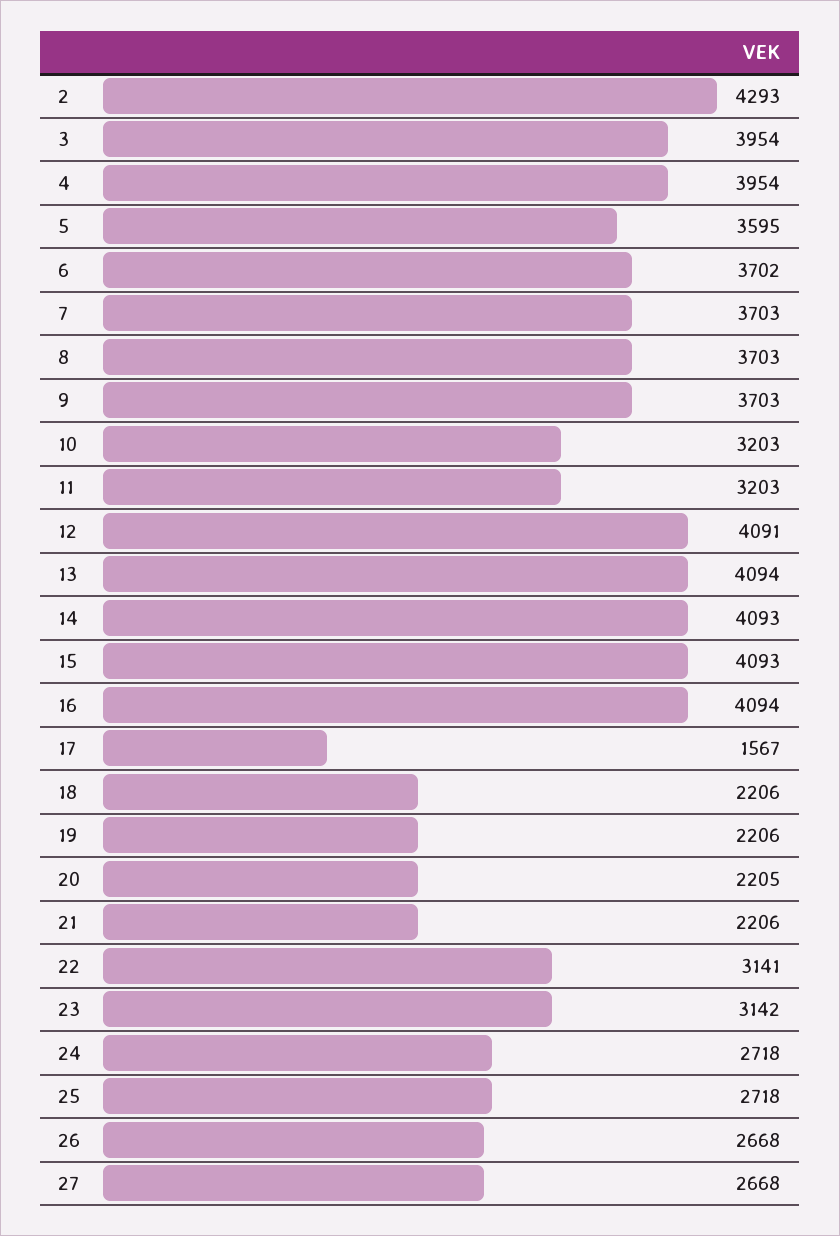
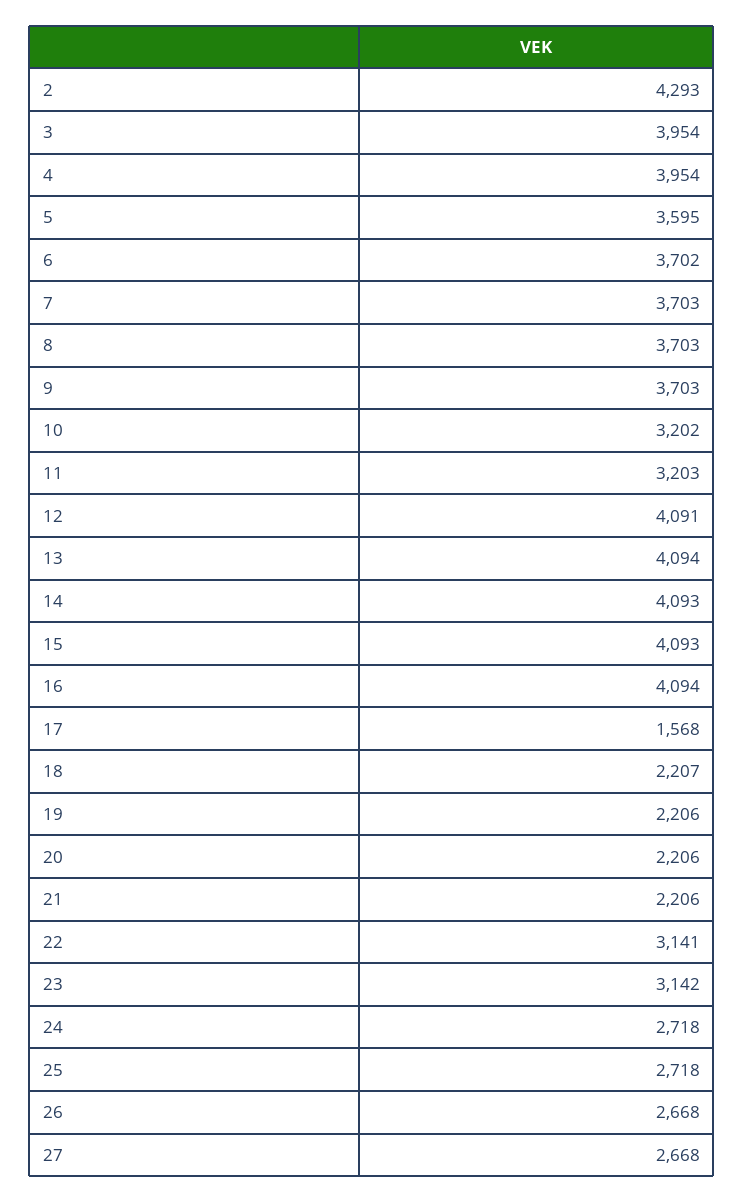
  {
    "2": 4293,
    "3": 3954,
    "4": 3954,
    "5": 3595,
    "6": 3702,
    "7": 3703,
    "8": 3703,
    "9": 3703,
-   "10": 3203,
+   "10": 3202,
    "11": 3203,
    "12": 4091,
    "13": 4094,
    "14": 4093,
    "15": 4093,
    "16": 4094,
-   "17": 1567,
+   "17": 1568,
-   "18": 2206,
+   "18": 2207,
    "19": 2206,
-   "20": 2205,
+   "20": 2206,
    "21": 2206,
    "22": 3141,
    "23": 3142,
    "24": 2718,
    "25": 2718,
    "26": 2668,
    "27": 2668
  }

